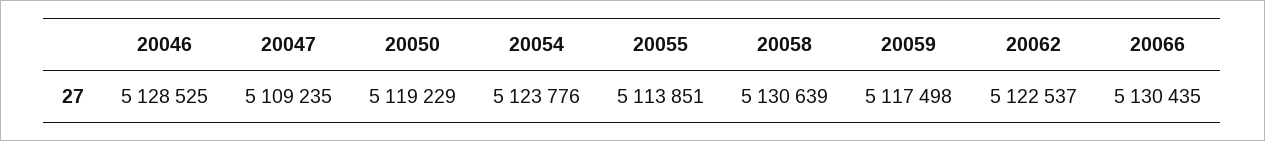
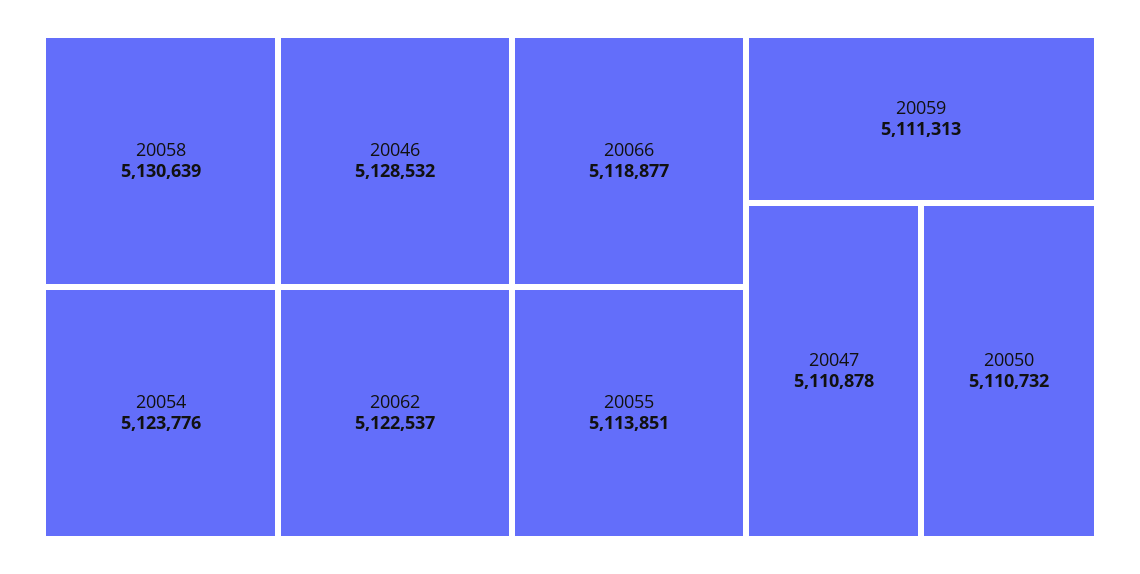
  {
-   "20046": 5128525,
+   "20046": 5128532,
-   "20047": 5109235,
+   "20047": 5110878,
-   "20050": 5119229,
+   "20050": 5110732,
    "20054": 5123776,
    "20055": 5113851,
    "20058": 5130639,
-   "20059": 5117498,
+   "20059": 5111313,
    "20062": 5122537,
-   "20066": 5130435
+   "20066": 5118877
  }

